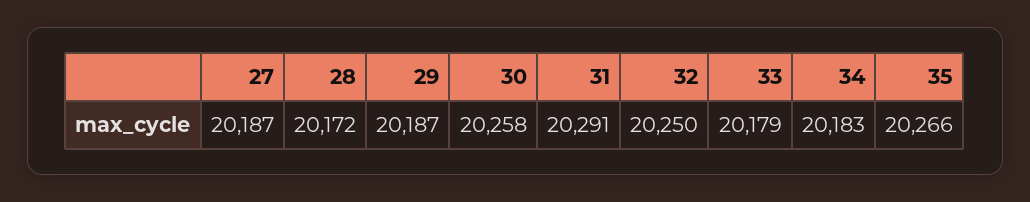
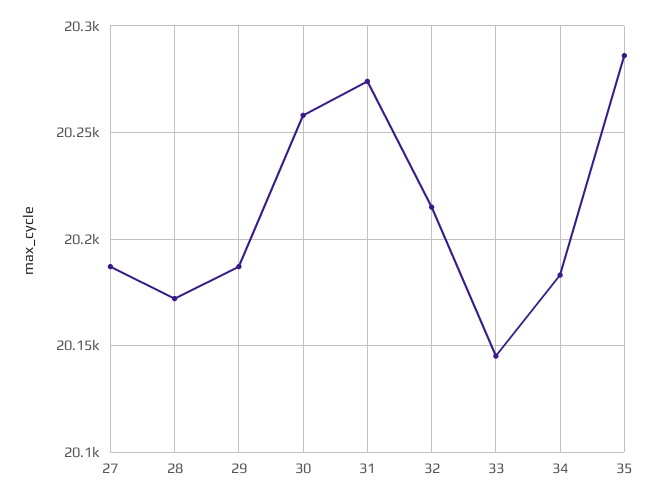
  {
    "27": 20187,
    "28": 20172,
    "29": 20187,
    "30": 20258,
-   "31": 20291,
+   "31": 20275,
-   "32": 20250,
+   "32": 20215,
-   "33": 20179,
+   "33": 20145,
    "34": 20183,
-   "35": 20266
+   "35": 20285
  }

